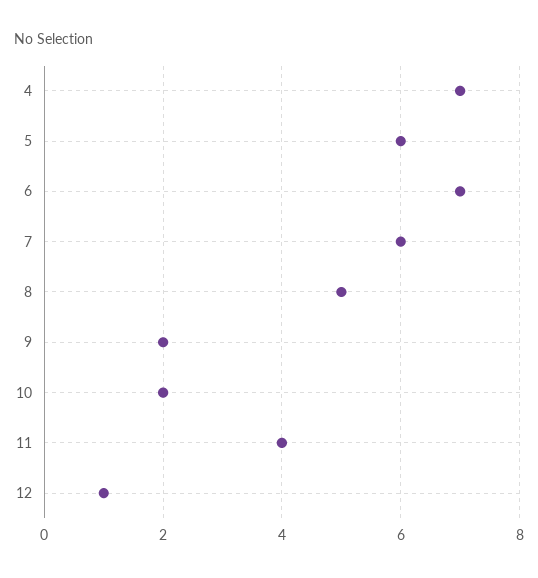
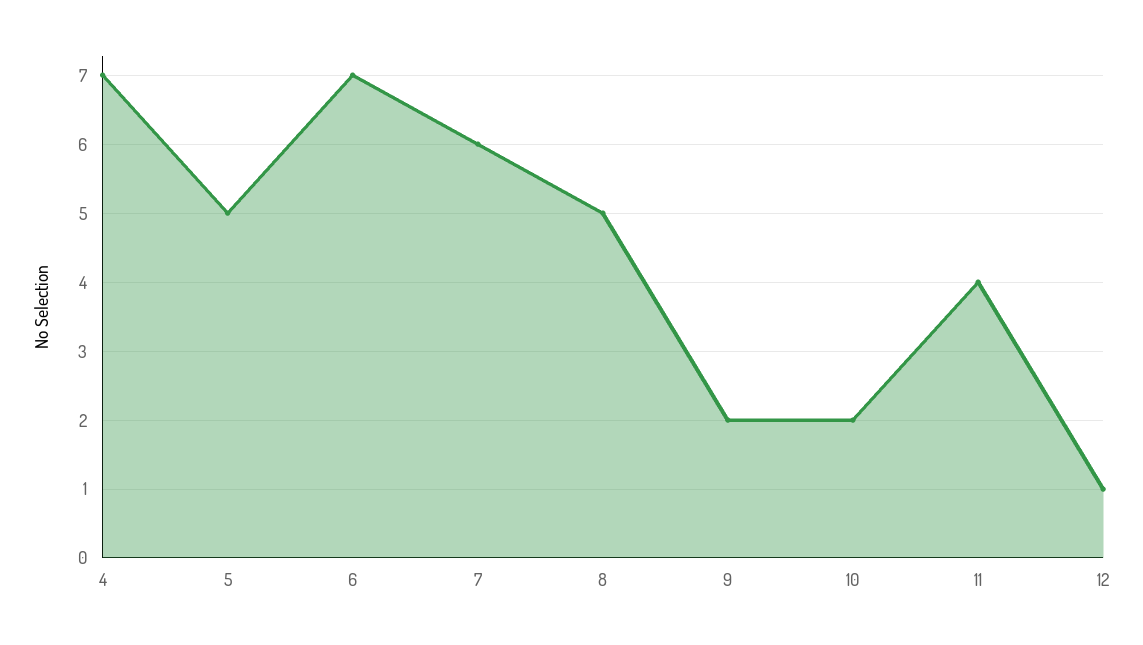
  {
    "4": 7,
-   "5": 6,
+   "5": 5,
    "6": 7,
    "7": 6,
    "8": 5,
    "9": 2,
    "10": 2,
    "11": 4,
    "12": 1
  }

